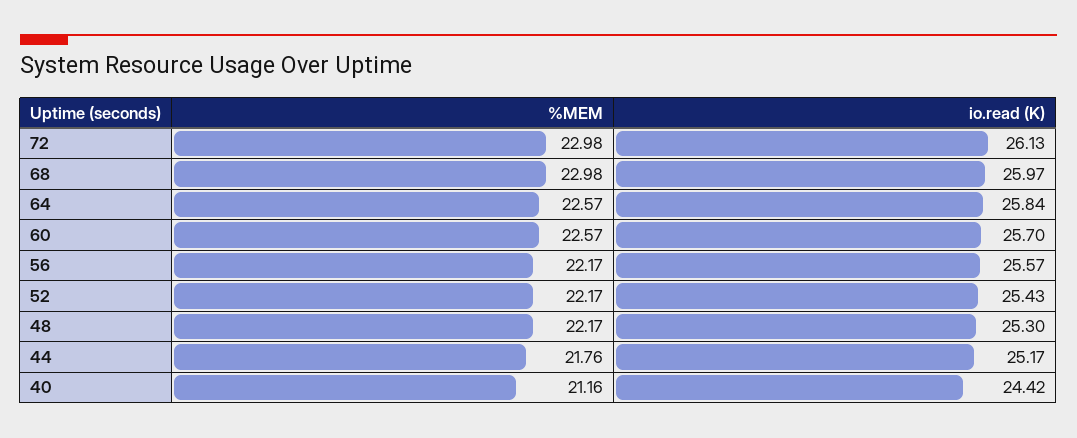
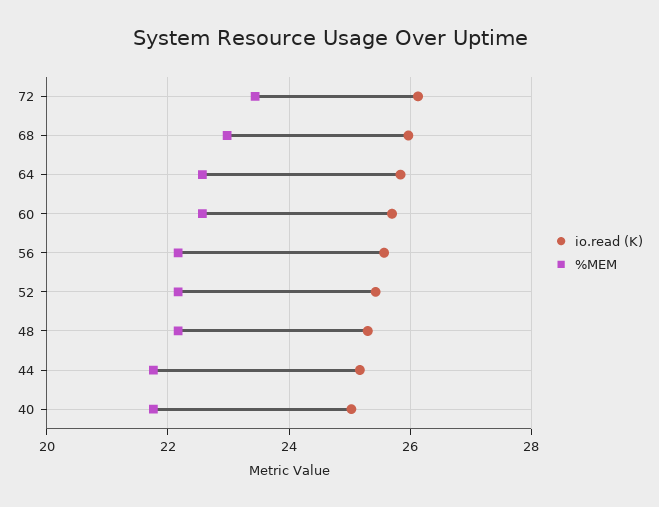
  {
    "%MEM": {
-     "72": 22.98,
+     "72": 23.4,
      "68": 22.98,
      "64": 22.57,
      "60": 22.57,
      "56": 22.17,
      "52": 22.17,
      "48": 22.17,
      "44": 21.76,
-     "40": 21.16
+     "40": 21.8
    },
    "io.read (K)": {
      "72": 26.13,
      "68": 25.97,
      "64": 25.84,
      "60": 25.7,
      "56": 25.57,
      "52": 25.43,
      "48": 25.3,
      "44": 25.17,
-     "40": 24.42
+     "40": 25
    }
  }

